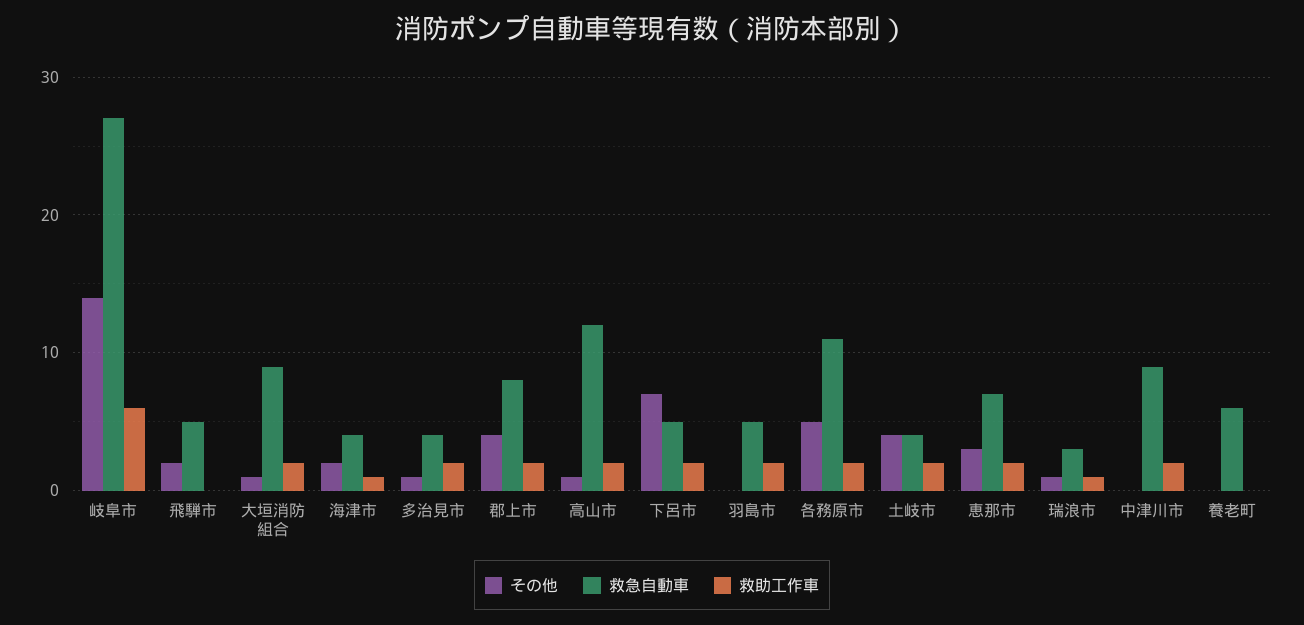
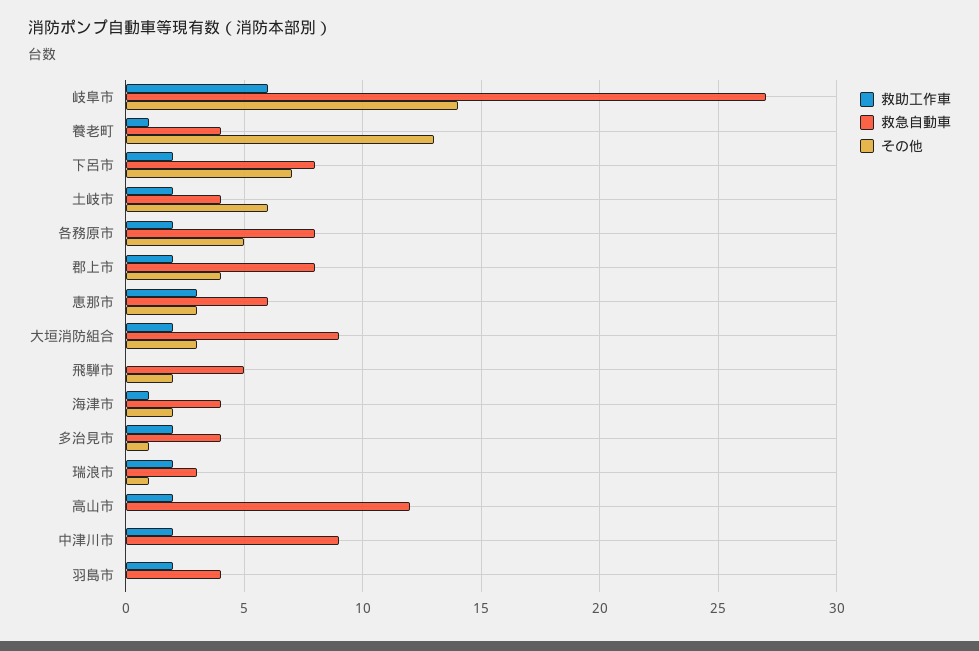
  {
    "その他": {
      "岐阜市": 14,
      "飛騨市": 2,
-     "大垣消防組合": 1,
+     "大垣消防組合": 3,
      "海津市": 2,
      "多治見市": 1,
      "郡上市": 4,
-     "高山市": 1,
+     "高山市": 0,
      "下呂市": 7,
      "羽島市": 0,
      "各務原市": 5,
-     "土岐市": 4,
+     "土岐市": 6,
      "恵那市": 3,
      "瑞浪市": 1,
      "中津川市": 0,
-     "養老町": 0
+     "養老町": 13
    },
    "救急自動車": {
      "岐阜市": 27,
      "飛騨市": 5,
      "大垣消防組合": 9,
      "海津市": 4,
      "多治見市": 4,
      "郡上市": 8,
      "高山市": 12,
-     "下呂市": 5,
+     "下呂市": 8,
-     "羽島市": 5,
+     "羽島市": 4,
-     "各務原市": 11,
+     "各務原市": 8,
      "土岐市": 4,
-     "恵那市": 7,
+     "恵那市": 6,
      "瑞浪市": 3,
      "中津川市": 9,
-     "養老町": 6
+     "養老町": 4
    },
    "救助工作車": {
      "岐阜市": 6,
      "飛騨市": 0,
      "大垣消防組合": 2,
      "海津市": 1,
      "多治見市": 2,
      "郡上市": 2,
      "高山市": 2,
      "下呂市": 2,
      "羽島市": 2,
      "各務原市": 2,
      "土岐市": 2,
-     "恵那市": 2,
+     "恵那市": 3,
-     "瑞浪市": 1,
+     "瑞浪市": 2,
      "中津川市": 2,
-     "養老町": 0
+     "養老町": 1
    }
  }

